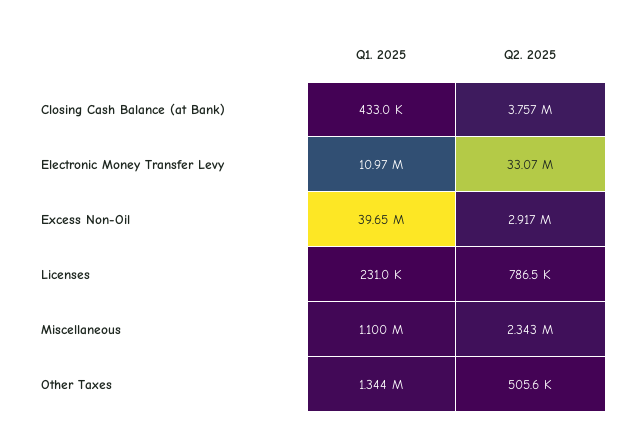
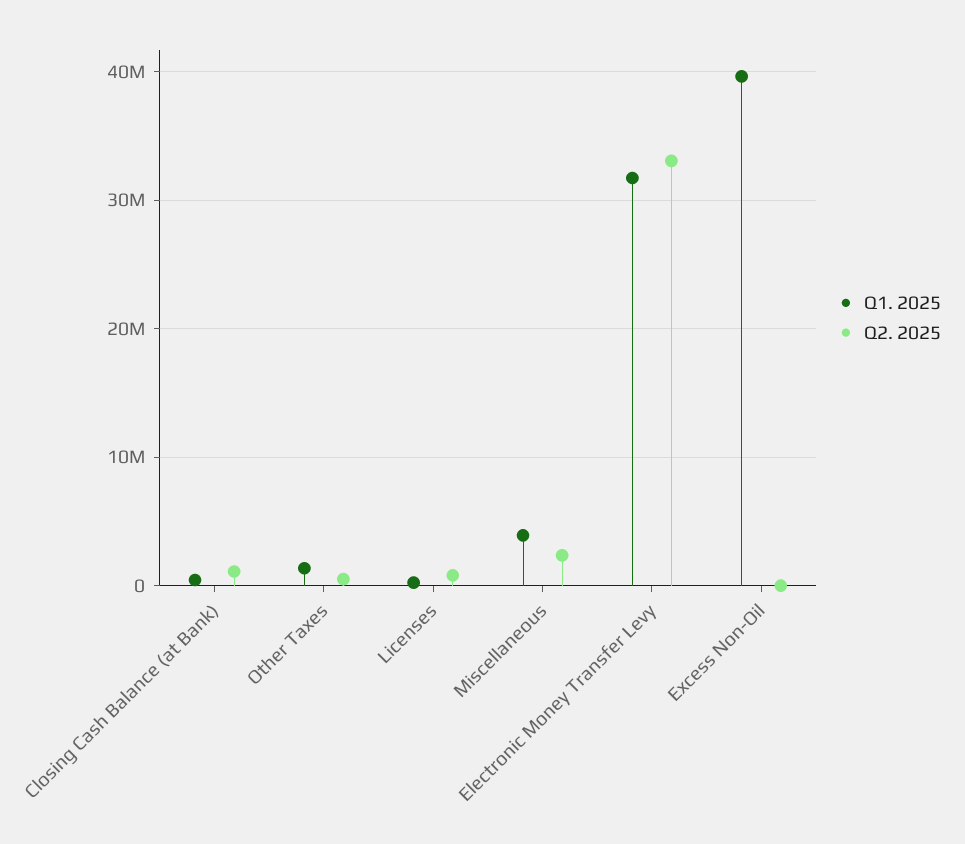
  {
    "Q1. 2025": {
      "Closing Cash Balance (at Bank)": 433000,
-     "Electronic Money Transfer Levy": 10970000,
+     "Electronic Money Transfer Levy": 32000000,
      "Excess Non-Oil": 39650000,
      "Licenses": 231000,
-     "Miscellaneous": 1100000,
+     "Miscellaneous": 4000000,
      "Other Taxes": 1344000
    },
    "Q2. 2025": {
-     "Closing Cash Balance (at Bank)": 3757000,
+     "Closing Cash Balance (at Bank)": 1000000,
      "Electronic Money Transfer Levy": 33070000,
-     "Excess Non-Oil": 2917000,
+     "Excess Non-Oil": 0,
      "Licenses": 786500,
      "Miscellaneous": 2343000,
      "Other Taxes": 505600
    }
  }

